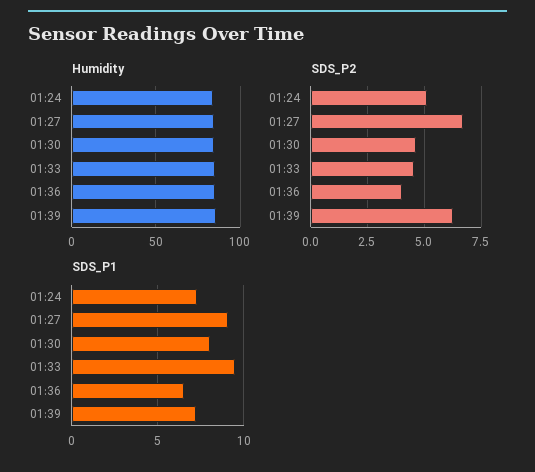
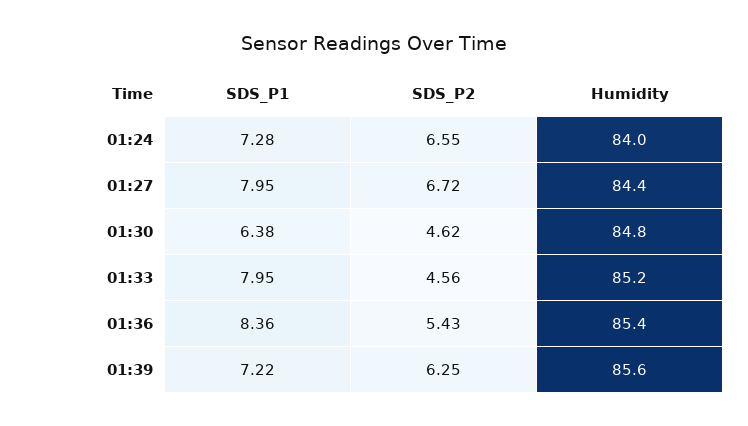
  {
    "Humidity": {
      "01:24": 84,
      "01:27": 84.4,
      "01:30": 84.8,
      "01:33": 85.2,
      "01:36": 85.4,
      "01:39": 85.6
    },
    "SDS_P2": {
-     "01:24": 5,
+     "01:24": 6.55,
      "01:27": 6.72,
      "01:30": 4.62,
      "01:33": 4.56,
-     "01:36": 4,
+     "01:36": 5.43,
      "01:39": 6.25
    },
    "SDS_P1": {
      "01:24": 7.28,
-     "01:27": 9,
+     "01:27": 7.95,
-     "01:30": 8,
+     "01:30": 6.38,
-     "01:33": 9.5,
+     "01:33": 7.95,
-     "01:36": 6.5,
+     "01:36": 8.36,
      "01:39": 7.22
    }
  }

